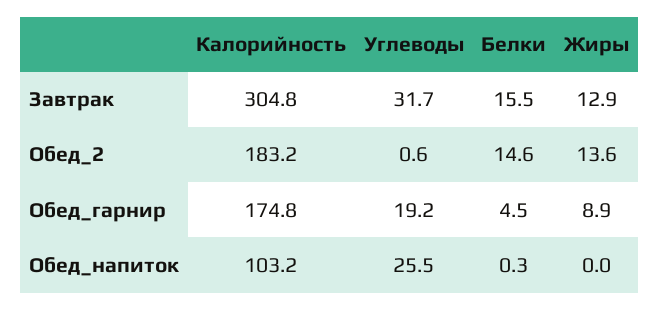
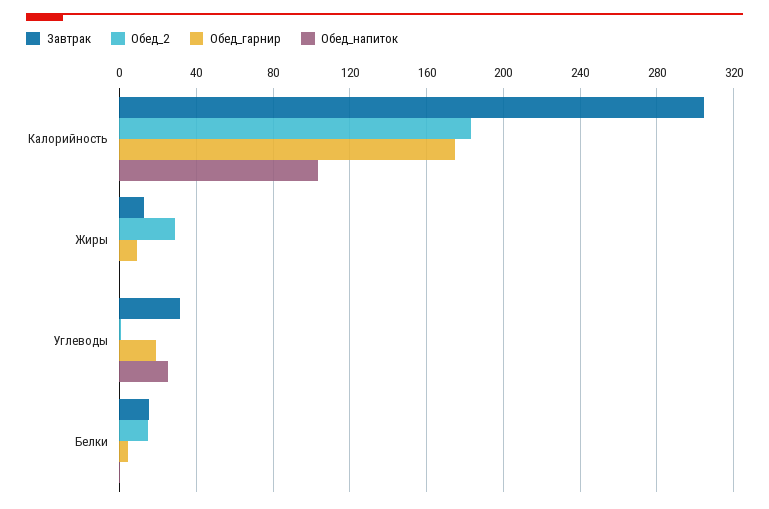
  {
    "Завтрак": {
      "Калорийность": 304.8,
      "Углеводы": 31.7,
      "Белки": 15.5,
      "Жиры": 12.9
    },
    "Обед_2": {
      "Калорийность": 183.2,
      "Углеводы": 0.6,
      "Белки": 14.6,
-     "Жиры": 13.6
+     "Жиры": 30
    },
    "Обед_гарнир": {
      "Калорийность": 174.8,
      "Углеводы": 19.2,
      "Белки": 4.5,
      "Жиры": 8.9
    },
    "Обед_напиток": {
      "Калорийность": 103.2,
      "Углеводы": 25.5,
      "Белки": 0.3,
      "Жиры": 0
    }
  }

